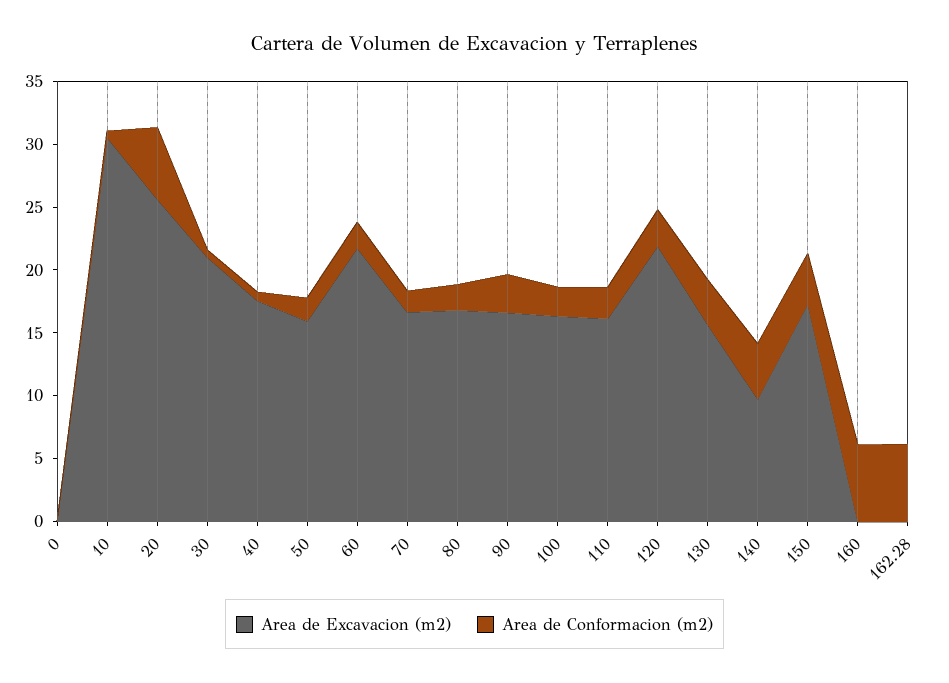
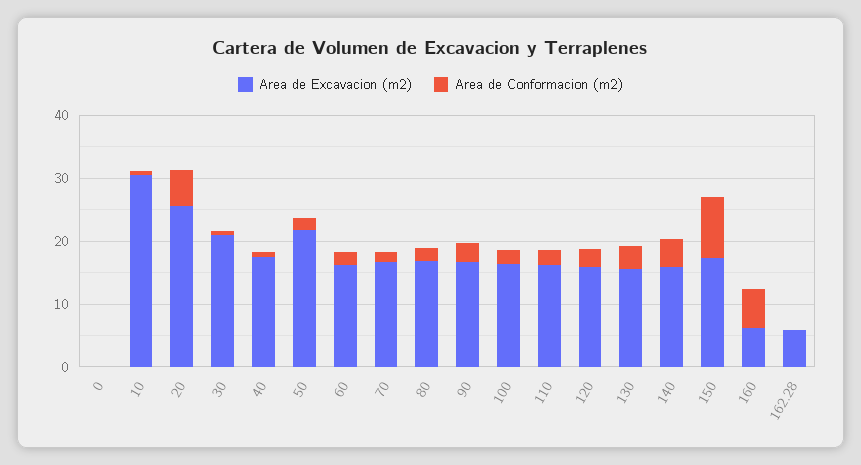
  {
    "Area de Excavacion (m2)": {
      "0": 0,
      "10": 31,
      "20": 26,
      "30": 21,
      "40": 18,
-     "50": 16,
+     "50": 22,
-     "60": 22,
+     "60": 16,
      "70": 17,
      "80": 17,
      "90": 17,
      "100": 16,
      "110": 16,
-     "120": 22,
+     "120": 16,
      "130": 16,
-     "140": 10,
+     "140": 16,
      "150": 17,
-     "160": 0,
+     "160": 6,
-     "162.28": 0
+     "162.28": 6
    },
    "Area de Conformacion (m2)": {
      "0": 0,
      "10": 1,
      "20": 6,
      "30": 1,
      "40": 1,
      "50": 2,
      "60": 2,
      "70": 2,
      "80": 2,
      "90": 3,
      "100": 2,
      "110": 3,
      "120": 3,
      "130": 4,
      "140": 4,
-     "150": 4,
+     "150": 10,
      "160": 6,
-     "162.28": 6
+     "162.28": 0
    }
  }

